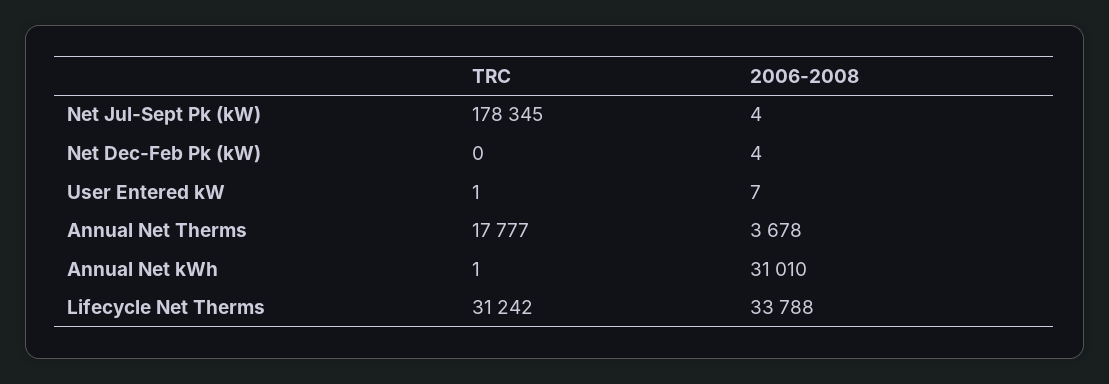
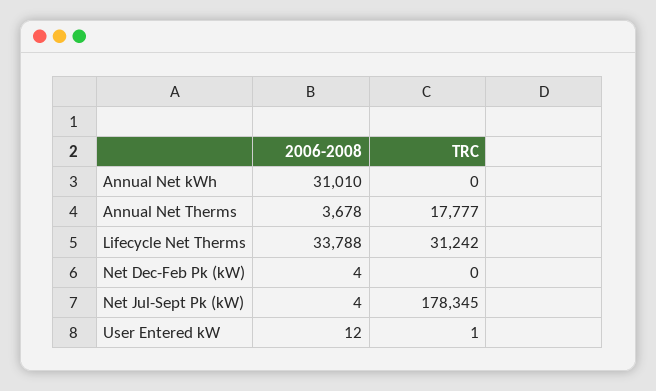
  {
    "TRC": {
      "Net Jul-Sept Pk (kW)": 178345,
      "Net Dec-Feb Pk (kW)": 0,
      "User Entered kW": 1,
      "Annual Net Therms": 17777,
-     "Annual Net kWh": 1,
+     "Annual Net kWh": 0,
      "Lifecycle Net Therms": 31242
    },
    "2006-2008": {
      "Net Jul-Sept Pk (kW)": 4,
      "Net Dec-Feb Pk (kW)": 4,
-     "User Entered kW": 7,
+     "User Entered kW": 12,
      "Annual Net Therms": 3678,
      "Annual Net kWh": 31010,
      "Lifecycle Net Therms": 33788
    }
  }

